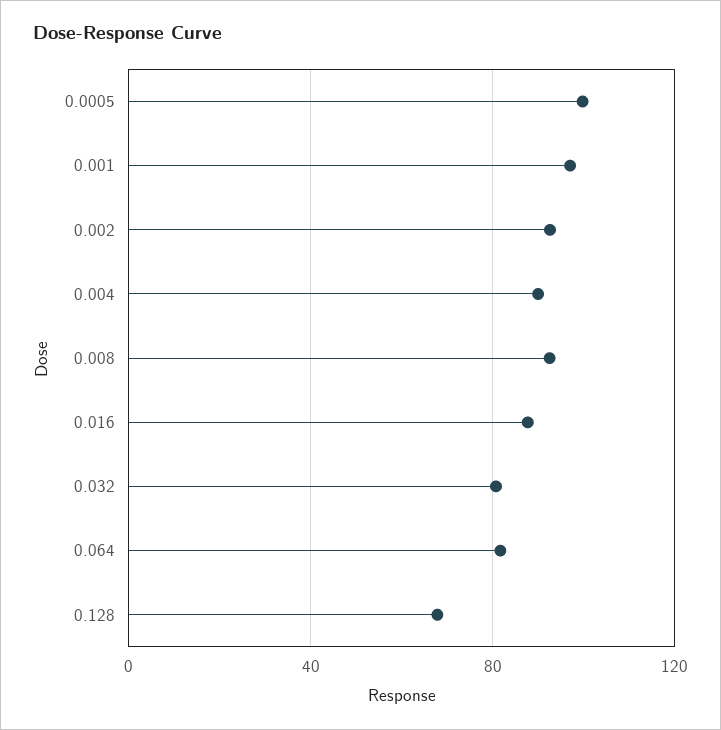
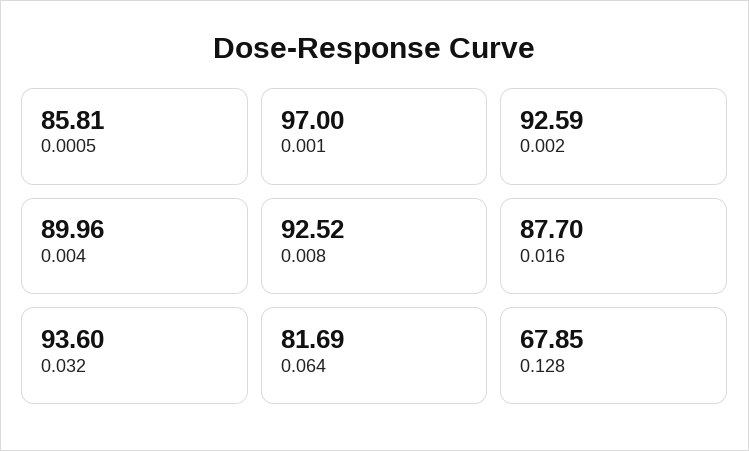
  {
-   "0.0005": 100,
+   "0.0005": 85.81,
    "0.001": 97,
    "0.002": 92.59,
    "0.004": 89.96,
    "0.008": 92.52,
    "0.016": 87.7,
-   "0.032": 80,
+   "0.032": 93.6,
    "0.064": 81.69,
    "0.128": 67.85
  }

